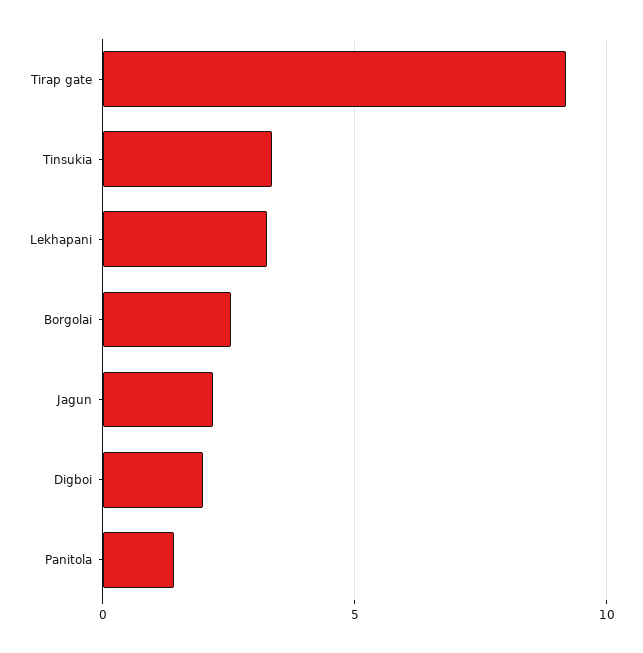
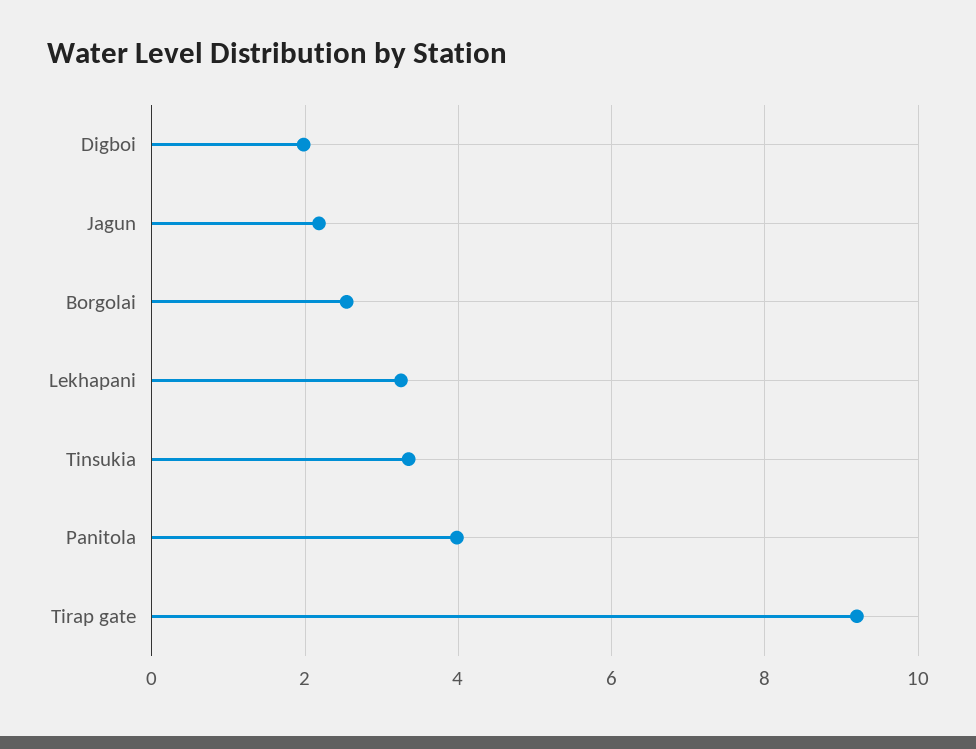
  {
    "Tirap gate": 9.2,
    "Tinsukia": 3.4,
    "Lekhapani": 3.2,
    "Borgolai": 2.6,
    "Jagun": 2.2,
    "Digboi": 2,
-   "Panitola": 1.5
+   "Panitola": 4
  }

